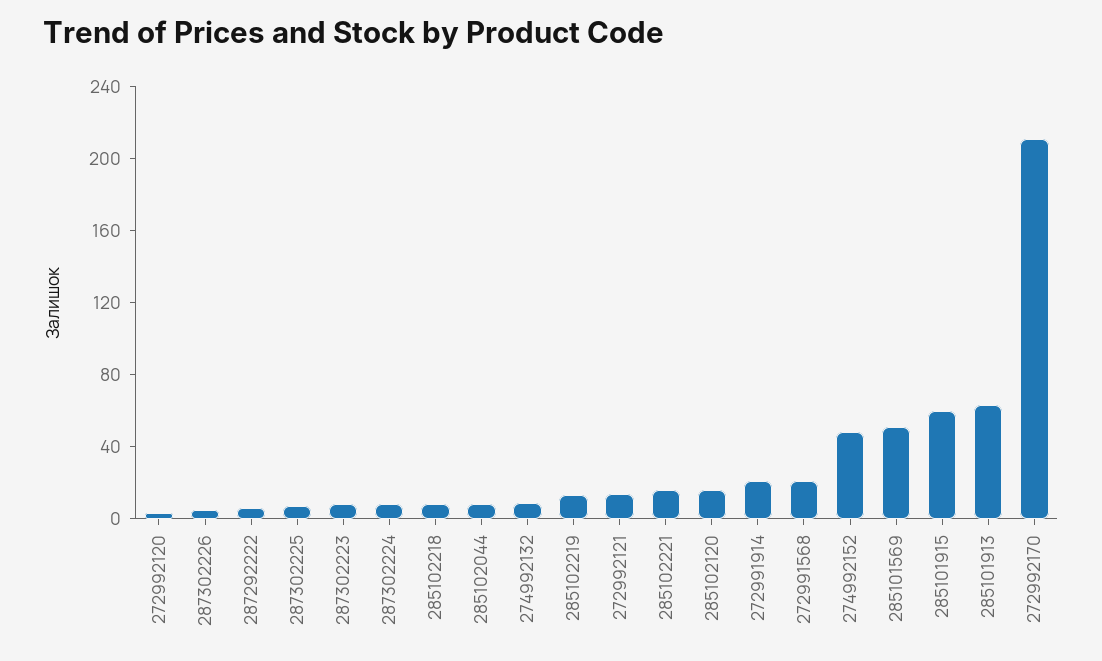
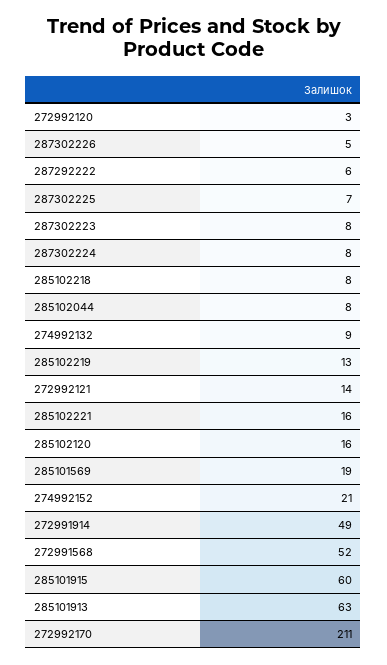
  {
    "272992120": 3,
    "287302226": 5,
    "287292222": 6,
    "287302225": 7,
    "287302223": 8,
    "287302224": 8,
    "285102218": 8,
    "285102044": 8,
    "274992132": 9,
    "285102219": 13,
    "272992121": 14,
    "285102221": 16,
    "285102120": 16,
-   "272991914": 20,
+   "272991914": 49,
-   "272991568": 20,
+   "272991568": 52,
-   "274992152": 50,
+   "274992152": 21,
-   "285101569": 50,
+   "285101569": 19,
    "285101915": 60,
    "285101913": 63,
    "272992170": 211
  }

